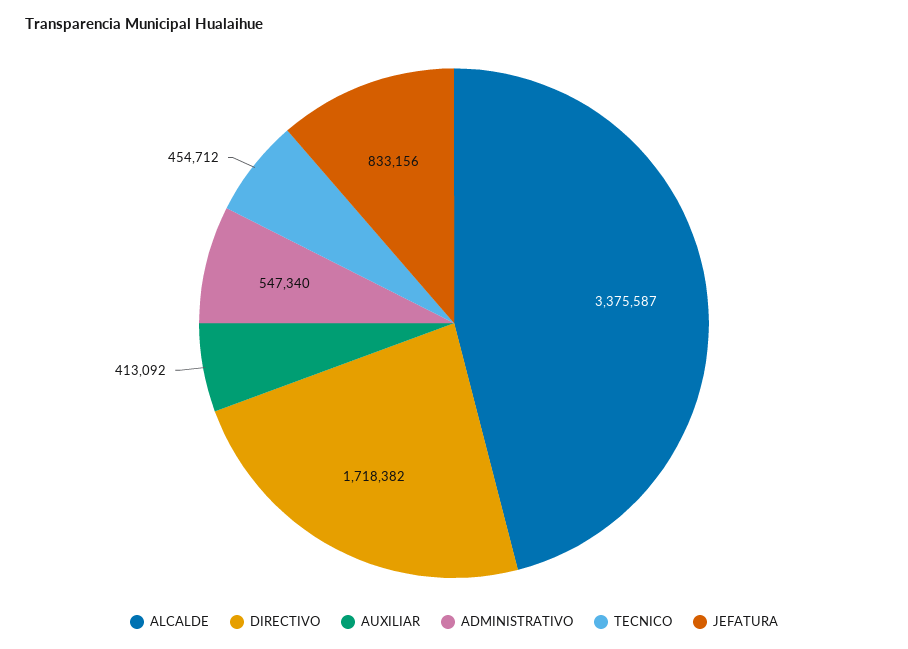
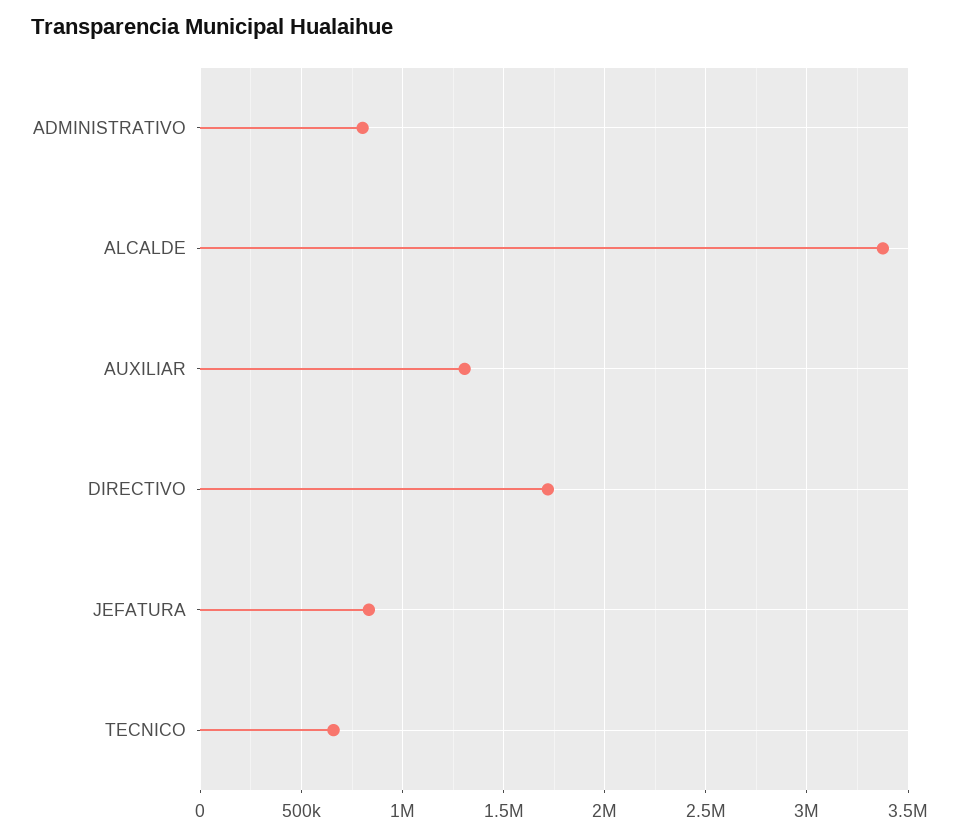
  {
    "ALCALDE": 3375587,
    "DIRECTIVO": 1718382,
-   "AUXILIAR": 413092,
+   "AUXILIAR": 1300000,
-   "ADMINISTRATIVO": 547340,
+   "ADMINISTRATIVO": 800000,
-   "TECNICO": 454712,
+   "TECNICO": 650000,
    "JEFATURA": 833156
  }

